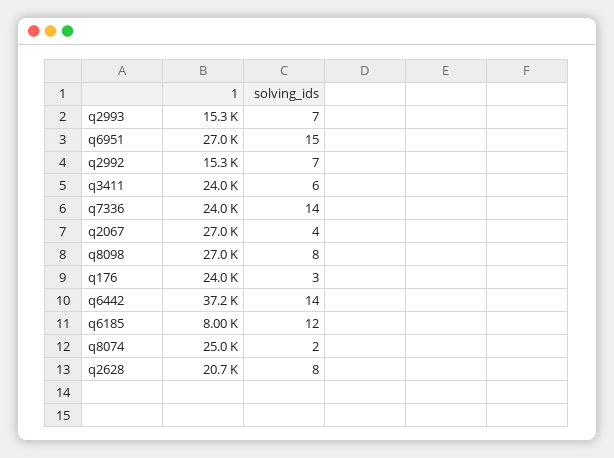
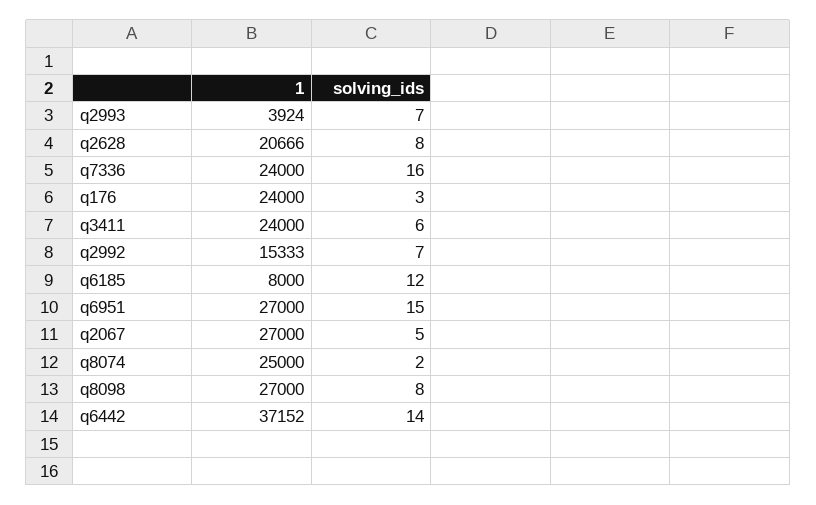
  {
    "1": {
-     "q2993": 15300,
+     "q2993": 3924,
      "q6951": 27000,
      "q2992": 15333,
      "q3411": 24000,
      "q7336": 24000,
      "q2067": 27000,
      "q8098": 27000,
      "q176": 24000,
      "q6442": 37152,
      "q6185": 8000,
      "q8074": 25000,
      "q2628": 20666
    },
    "solving_ids": {
      "q2993": 7,
      "q6951": 15,
      "q2992": 7,
      "q3411": 6,
-     "q7336": 14,
+     "q7336": 16,
-     "q2067": 4,
+     "q2067": 5,
      "q8098": 8,
      "q176": 3,
      "q6442": 14,
      "q6185": 12,
      "q8074": 2,
      "q2628": 8
    }
  }

